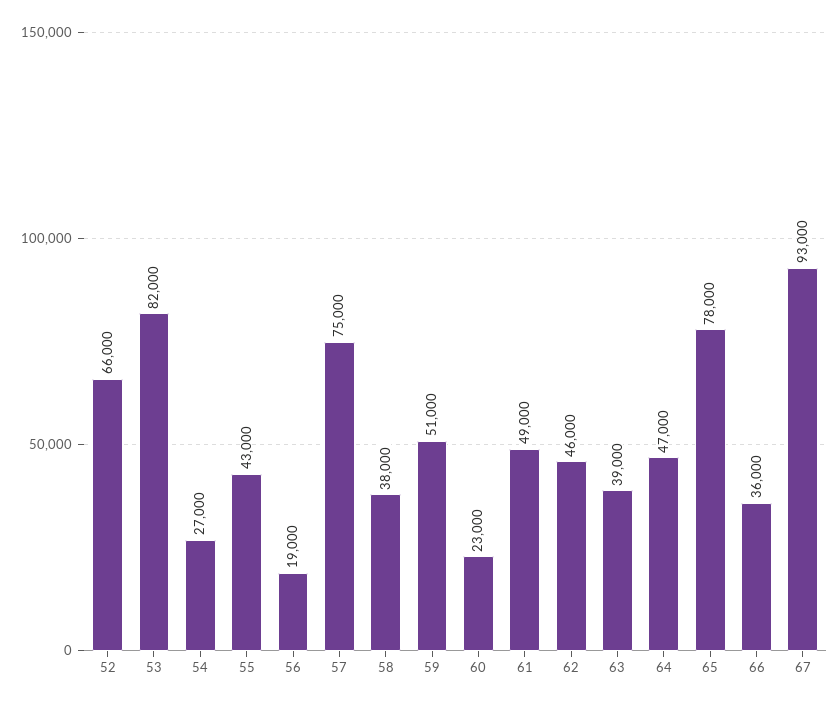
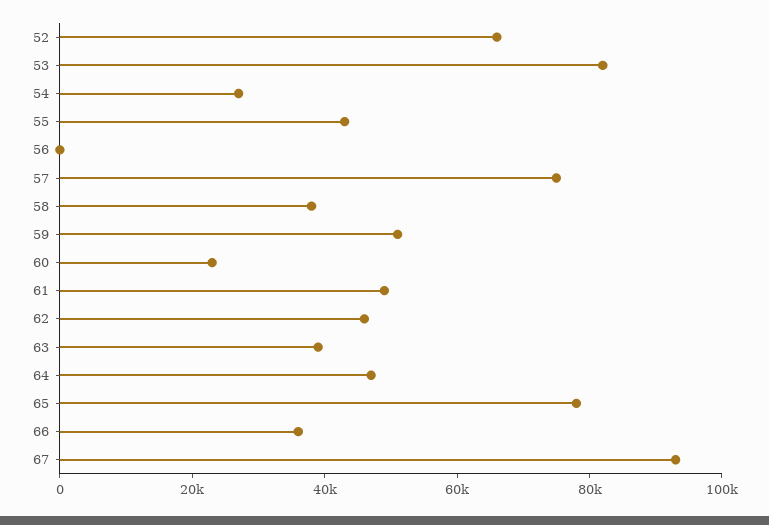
  {
    "52": 66000,
    "53": 82000,
    "54": 27000,
    "55": 43000,
-   "56": 19000,
+   "56": 0,
    "57": 75000,
    "58": 38000,
    "59": 51000,
    "60": 23000,
    "61": 49000,
    "62": 46000,
    "63": 39000,
    "64": 47000,
    "65": 78000,
    "66": 36000,
    "67": 93000
  }

